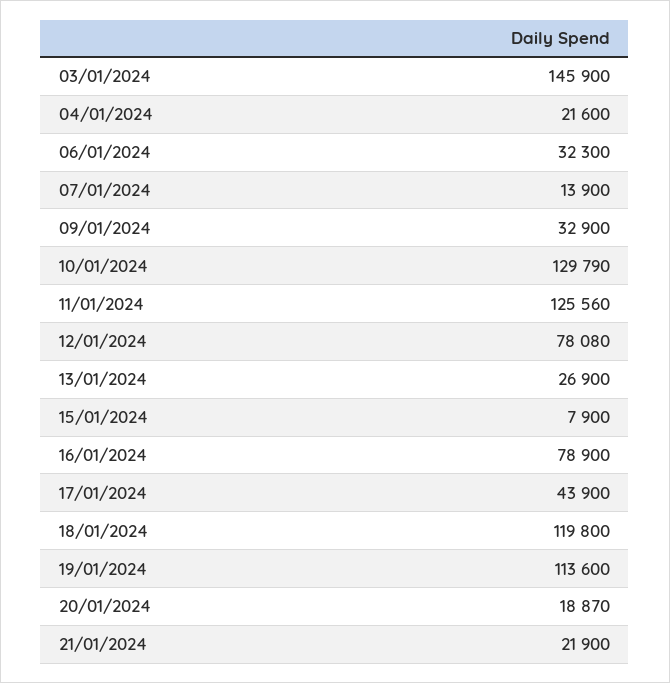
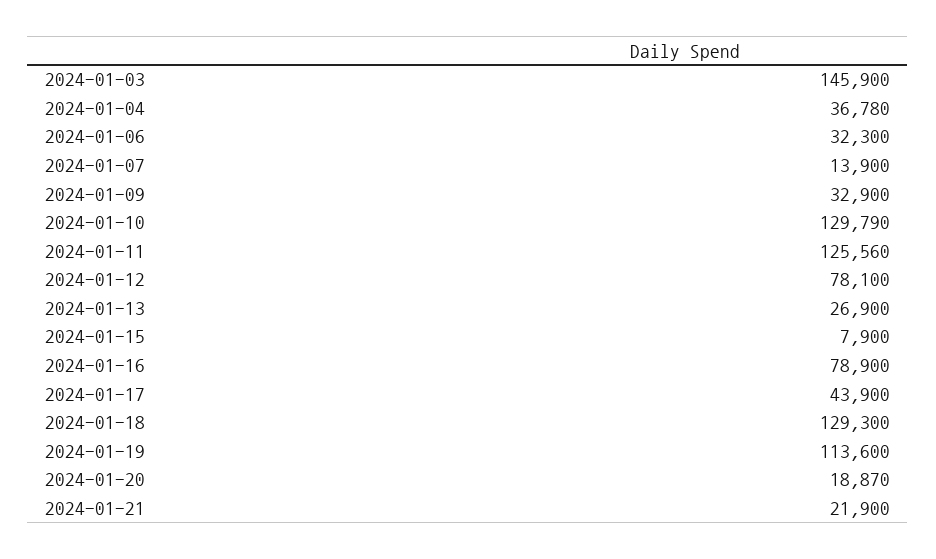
  {
    "03/01/2024": 145900,
-   "04/01/2024": 21600,
+   "04/01/2024": 36780,
    "06/01/2024": 32300,
    "07/01/2024": 13900,
    "09/01/2024": 32900,
    "10/01/2024": 129790,
    "11/01/2024": 125560,
-   "12/01/2024": 78080,
+   "12/01/2024": 78100,
    "13/01/2024": 26900,
    "15/01/2024": 7900,
    "16/01/2024": 78900,
    "17/01/2024": 43900,
-   "18/01/2024": 119800,
+   "18/01/2024": 129300,
    "19/01/2024": 113600,
    "20/01/2024": 18870,
    "21/01/2024": 21900
  }

